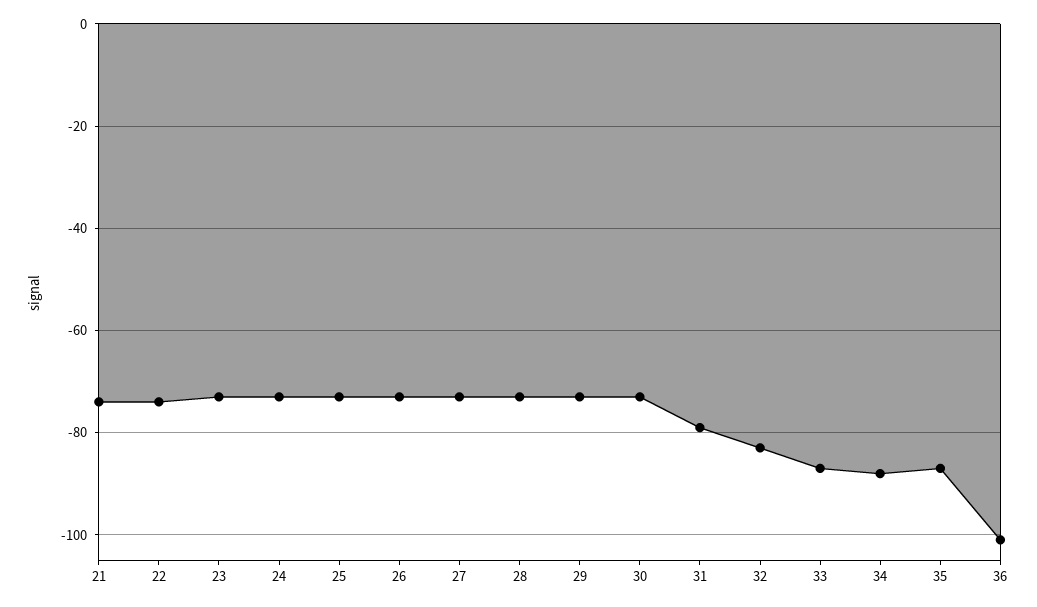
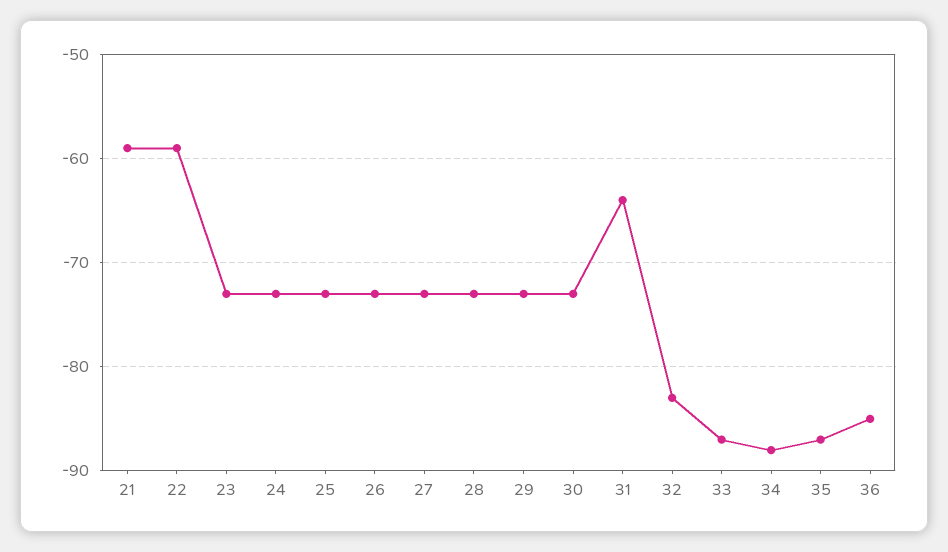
  {
-   "21": -75,
+   "21": -59,
-   "22": -75,
+   "22": -59,
    "23": -73,
    "24": -73,
    "25": -73,
    "26": -73,
    "27": -73,
    "28": -73,
    "29": -73,
    "30": -73,
-   "31": -80,
+   "31": -64,
    "32": -83,
    "33": -87,
    "34": -88,
    "35": -87,
-   "36": -100
+   "36": -85
  }

